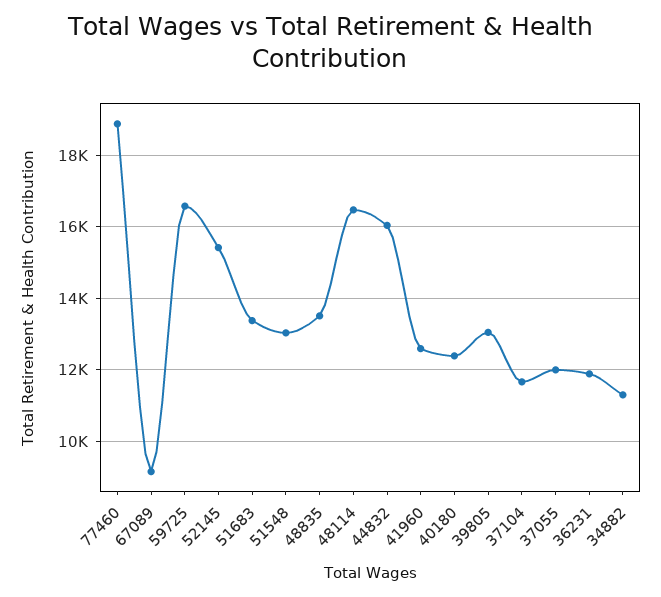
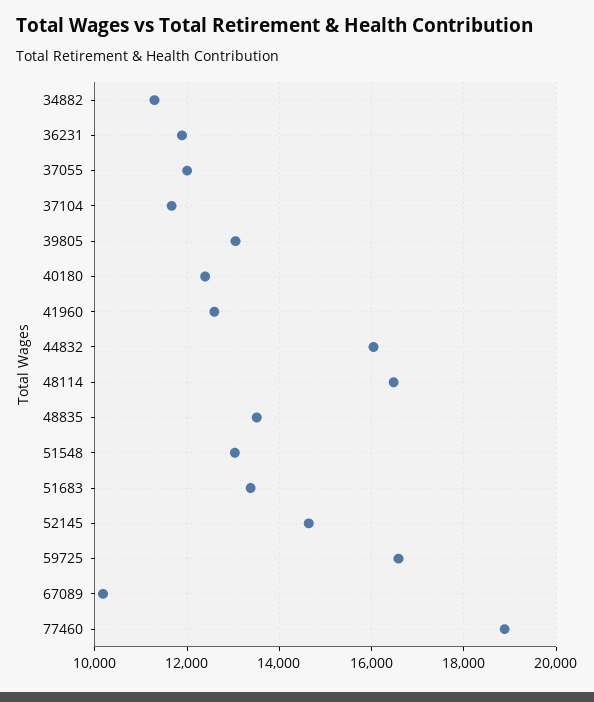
  {
    "77460": 18800,
-   "67089": 9200,
+   "67089": 10200,
    "59725": 16600,
-   "52145": 15400,
+   "52145": 14600,
    "51683": 13400,
    "51548": 13000,
    "48835": 13600,
    "48114": 16400,
    "44832": 16000,
    "41960": 12600,
    "40180": 12400,
    "39805": 13000,
    "37104": 11600,
    "37055": 12000,
    "36231": 11800,
    "34882": 11200
  }

